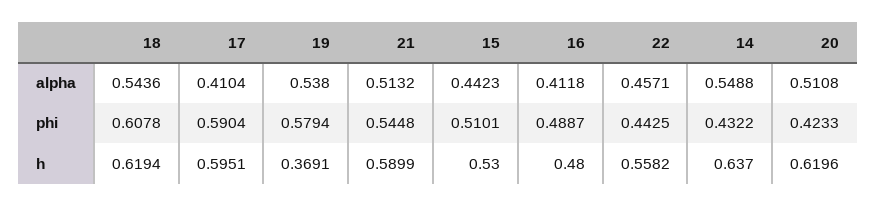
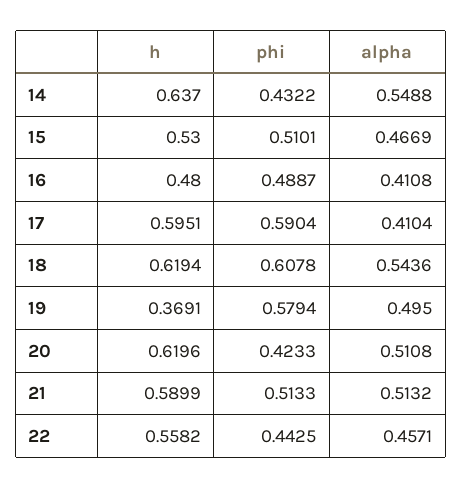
  {
    "18": {
      "alpha": 0.5436,
      "phi": 0.6078,
      "h": 0.6194
    },
    "17": {
      "alpha": 0.4104,
      "phi": 0.5904,
      "h": 0.5951
    },
    "19": {
-     "alpha": 0.538,
+     "alpha": 0.495,
      "phi": 0.5794,
      "h": 0.3691
    },
    "21": {
      "alpha": 0.5132,
-     "phi": 0.5448,
+     "phi": 0.5133,
      "h": 0.5899
    },
    "15": {
-     "alpha": 0.4423,
+     "alpha": 0.4669,
      "phi": 0.5101,
      "h": 0.53
    },
    "16": {
-     "alpha": 0.4118,
+     "alpha": 0.4108,
      "phi": 0.4887,
      "h": 0.48
    },
    "22": {
      "alpha": 0.4571,
      "phi": 0.4425,
      "h": 0.5582
    },
    "14": {
      "alpha": 0.5488,
      "phi": 0.4322,
      "h": 0.637
    },
    "20": {
      "alpha": 0.5108,
      "phi": 0.4233,
      "h": 0.6196
    }
  }

